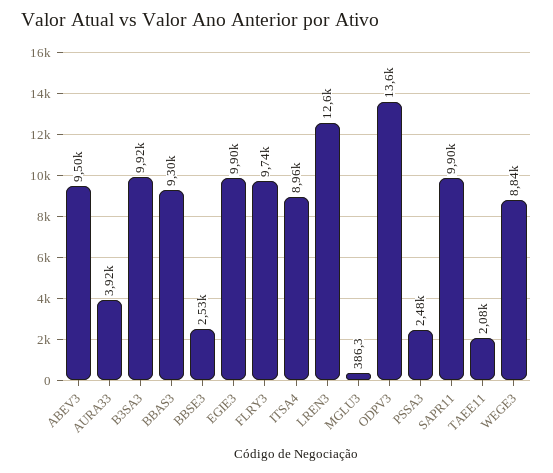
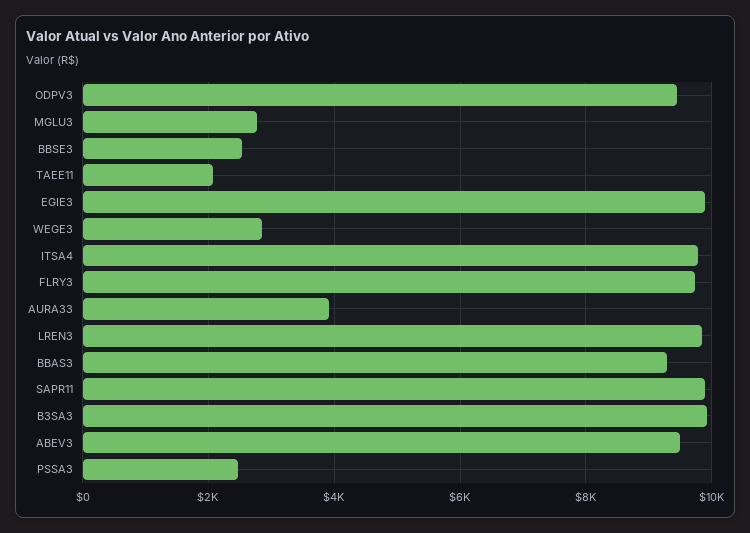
  {
    "ABEV3": 9500,
    "AURA33": 3920,
    "B3SA3": 9920,
    "BBAS3": 9300,
    "BBSE3": 2530,
    "EGIE3": 9900,
    "FLRY3": 9740,
-   "ITSA4": 8960,
+   "ITSA4": 9800,
-   "LREN3": 12600,
+   "LREN3": 9800,
-   "MGLU3": 386.3,
+   "MGLU3": 2800,
-   "ODPV3": 13600,
+   "ODPV3": 9400,
    "PSSA3": 2480,
    "SAPR11": 9900,
    "TAEE11": 2080,
-   "WEGE3": 8840
+   "WEGE3": 2800
  }

